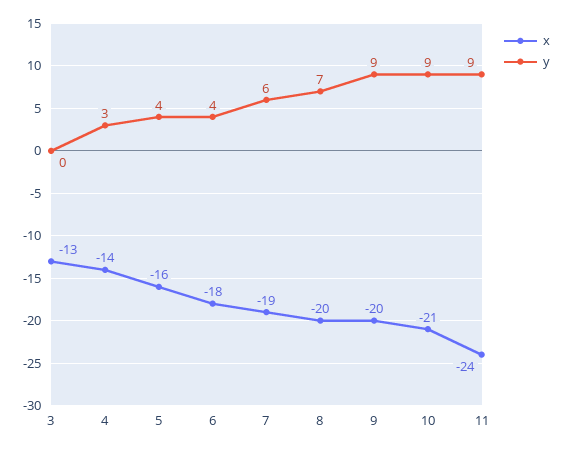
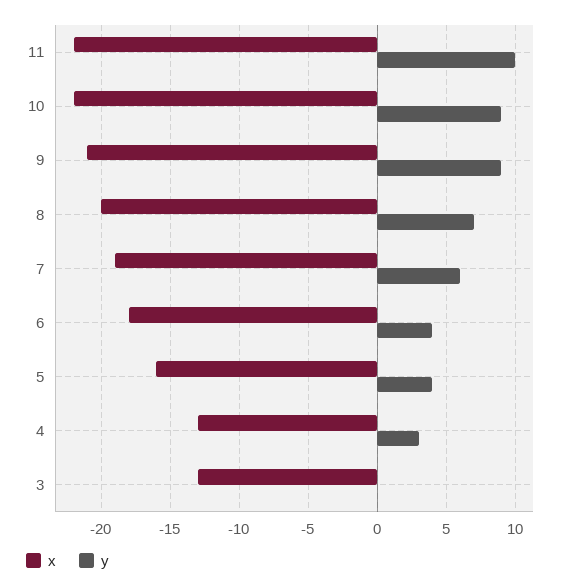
  {
    "x": {
      "3": -13,
-     "4": -14,
+     "4": -13,
      "5": -16,
      "6": -18,
      "7": -19,
      "8": -20,
-     "9": -20,
+     "9": -21,
-     "10": -21,
+     "10": -22,
-     "11": -24
+     "11": -22
    },
    "y": {
      "3": 0,
      "4": 3,
      "5": 4,
      "6": 4,
      "7": 6,
      "8": 7,
      "9": 9,
      "10": 9,
-     "11": 9
+     "11": 10
    }
  }

